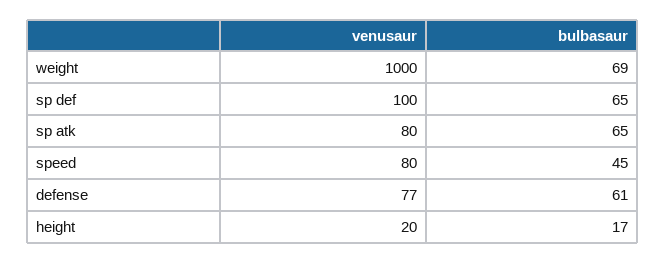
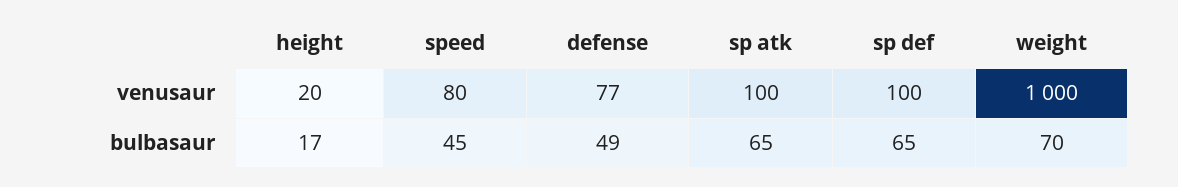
  {
    "venusaur": {
      "weight": 1000,
      "sp def": 100,
-     "sp atk": 80,
+     "sp atk": 100,
      "speed": 80,
      "defense": 77,
      "height": 20
    },
    "bulbasaur": {
-     "weight": 69,
+     "weight": 70,
      "sp def": 65,
      "sp atk": 65,
      "speed": 45,
-     "defense": 61,
+     "defense": 49,
      "height": 17
    }
  }

